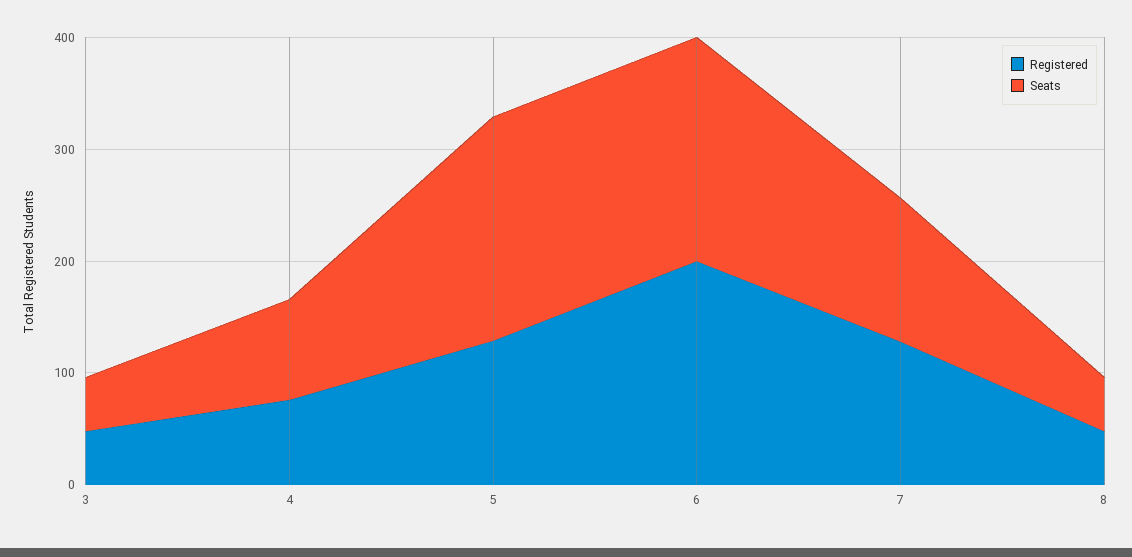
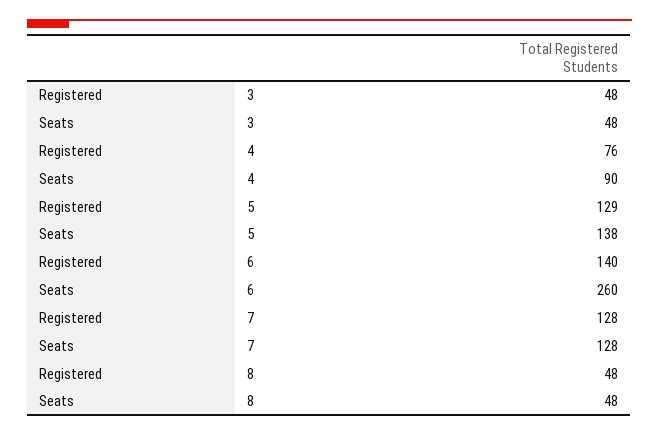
  {
    "Registered": {
      "3": 48,
      "4": 76,
      "5": 129,
-     "6": 200,
+     "6": 140,
      "7": 128,
      "8": 48
    },
    "Seats": {
      "3": 48,
      "4": 90,
-     "5": 200,
+     "5": 138,
-     "6": 200,
+     "6": 260,
      "7": 128,
      "8": 48
    }
  }

